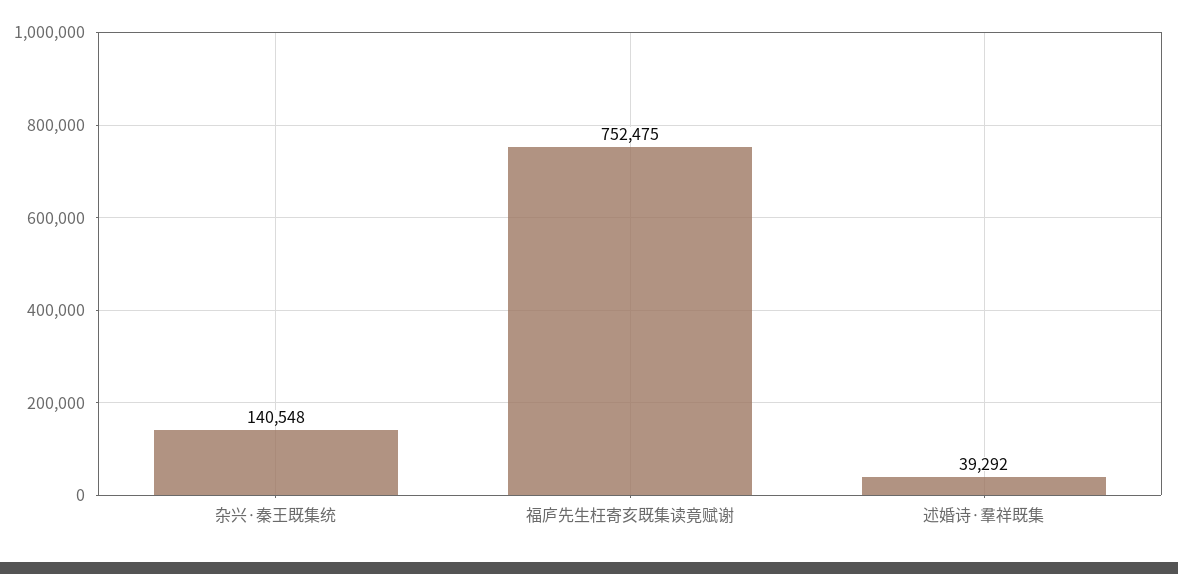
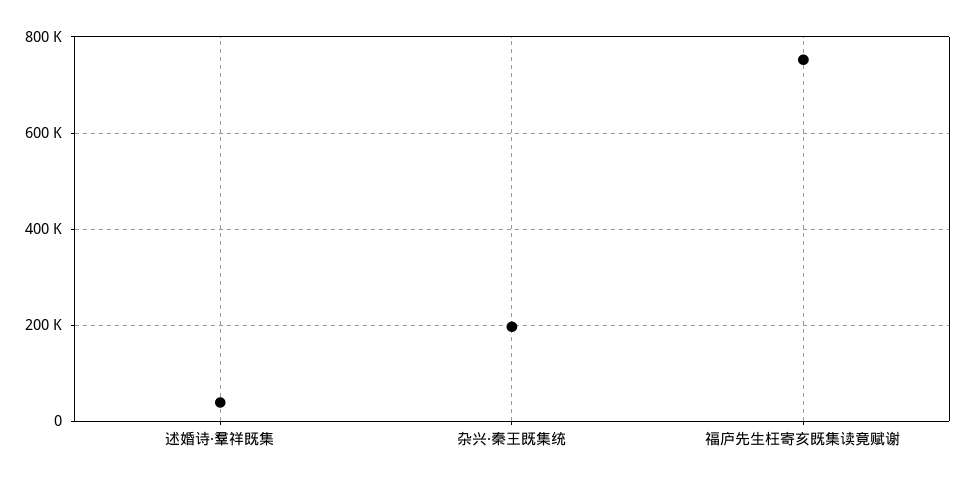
  {
-   "杂兴·秦王既集统": 140548,
+   "杂兴·秦王既集统": 200000,
    "福庐先生枉寄亥既集读竟赋谢": 752475,
    "述婚诗·羣祥既集": 39292
  }

